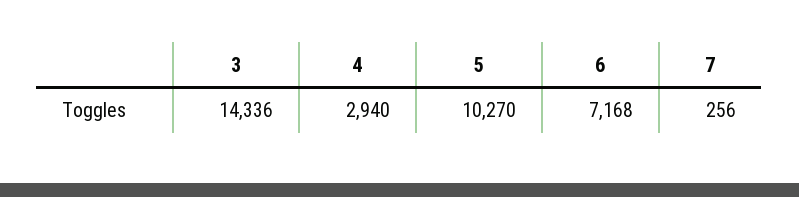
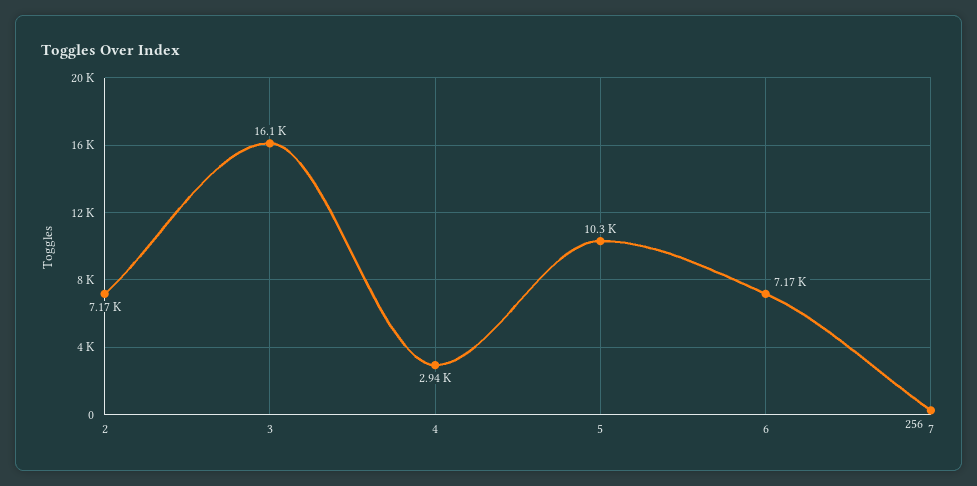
  {
-   "3": 14336,
+   "3": 16100,
    "4": 2940,
    "5": 10270,
    "6": 7168,
-   "7": 256
+   "7": 256,
+   "2": 7170
  }

